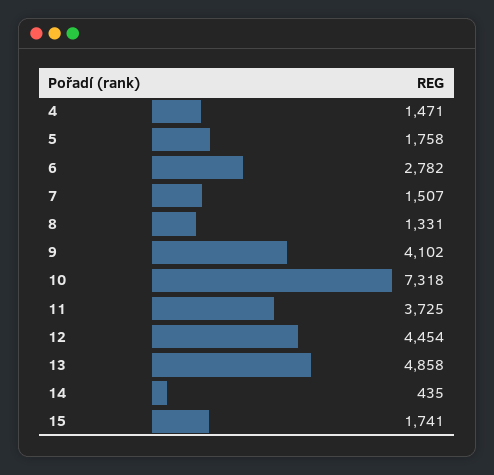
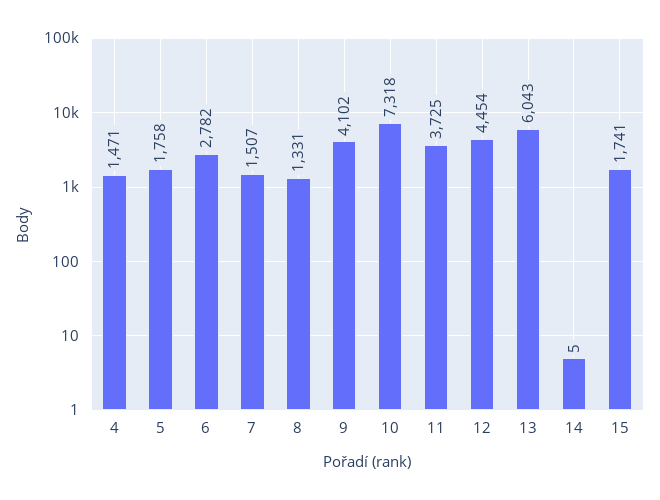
  {
    "4": 1471,
    "5": 1758,
    "6": 2782,
    "7": 1507,
    "8": 1331,
    "9": 4102,
    "10": 7318,
    "11": 3725,
    "12": 4454,
-   "13": 4858,
+   "13": 6043,
-   "14": 435,
+   "14": 5,
    "15": 1741
  }

